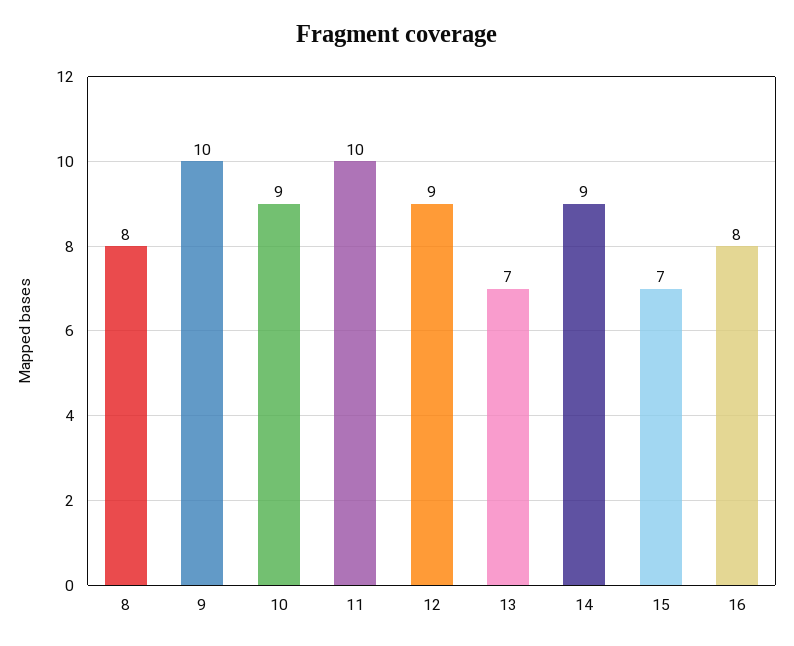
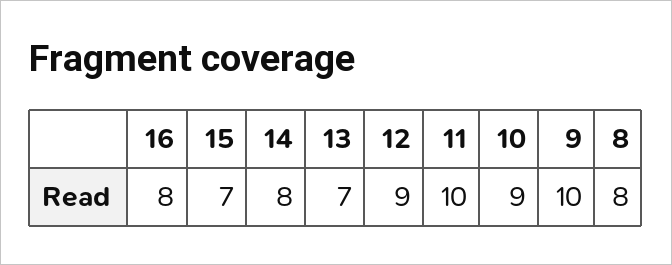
  {
    "8": 8,
    "9": 10,
    "10": 9,
    "11": 10,
    "12": 9,
    "13": 7,
-   "14": 9,
+   "14": 8,
    "15": 7,
    "16": 8
  }

